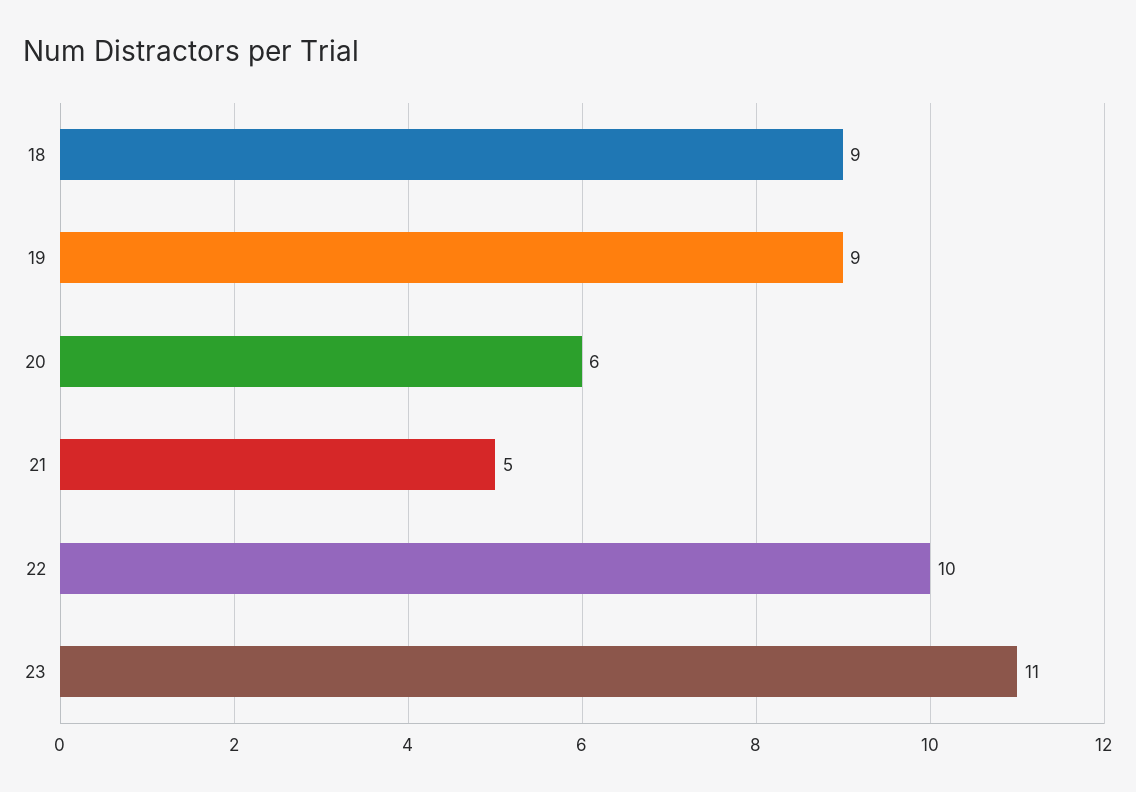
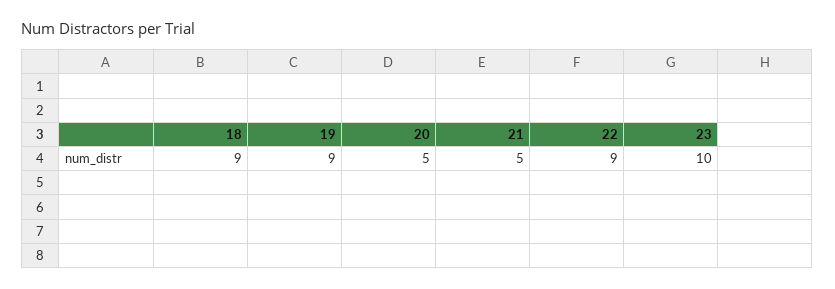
  {
    "18": 9,
    "19": 9,
-   "20": 6,
+   "20": 5,
    "21": 5,
-   "22": 10,
+   "22": 9,
-   "23": 11
+   "23": 10
  }

